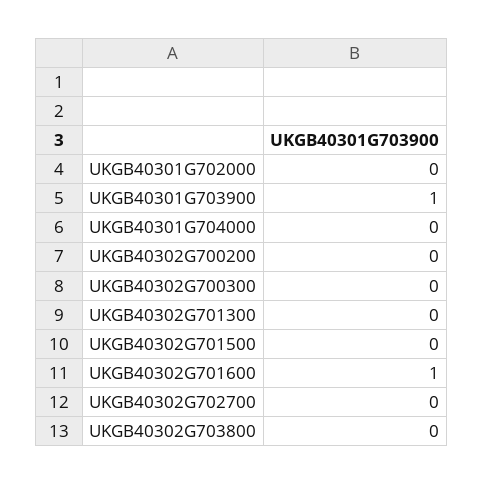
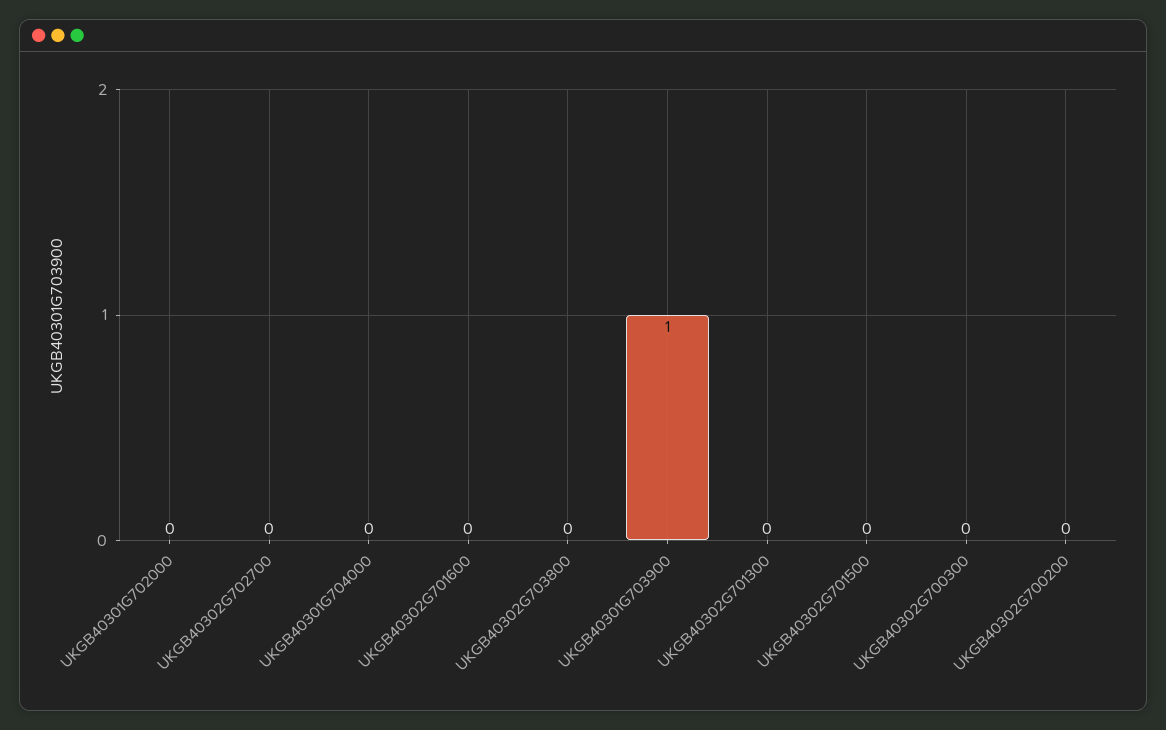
  {
    "UKGB40301G702000": 0,
    "UKGB40301G703900": 1,
    "UKGB40301G704000": 0,
    "UKGB40302G700200": 0,
    "UKGB40302G700300": 0,
    "UKGB40302G701300": 0,
    "UKGB40302G701500": 0,
-   "UKGB40302G701600": 1,
+   "UKGB40302G701600": 0,
    "UKGB40302G702700": 0,
    "UKGB40302G703800": 0
  }

